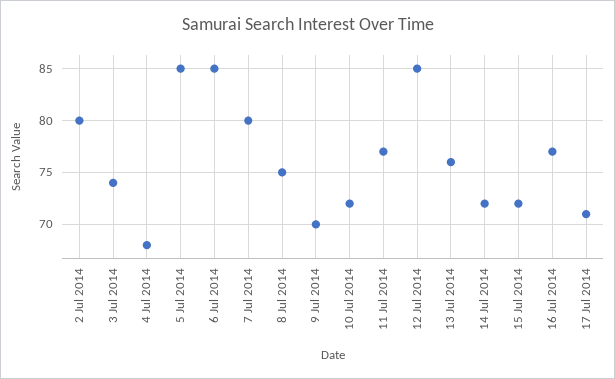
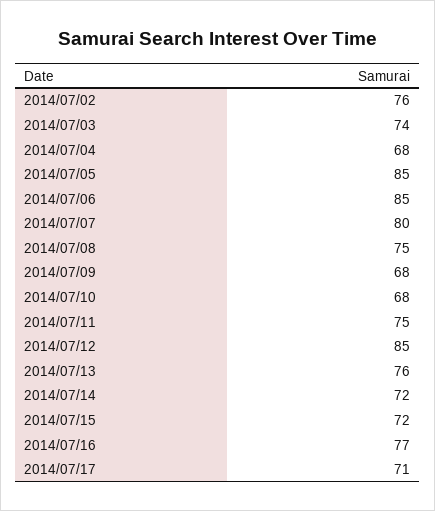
  {
-   "2 Jul 2014": 80,
+   "2 Jul 2014": 76,
    "3 Jul 2014": 74,
    "4 Jul 2014": 68,
    "5 Jul 2014": 85,
    "6 Jul 2014": 85,
    "7 Jul 2014": 80,
    "8 Jul 2014": 75,
-   "9 Jul 2014": 70,
+   "9 Jul 2014": 68,
-   "10 Jul 2014": 72,
+   "10 Jul 2014": 68,
-   "11 Jul 2014": 77,
+   "11 Jul 2014": 75,
    "12 Jul 2014": 85,
    "13 Jul 2014": 76,
    "14 Jul 2014": 72,
    "15 Jul 2014": 72,
    "16 Jul 2014": 77,
    "17 Jul 2014": 71
  }

